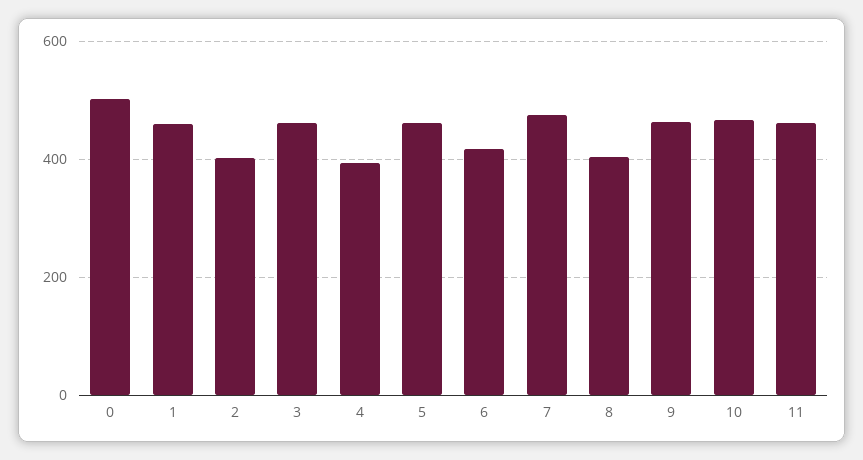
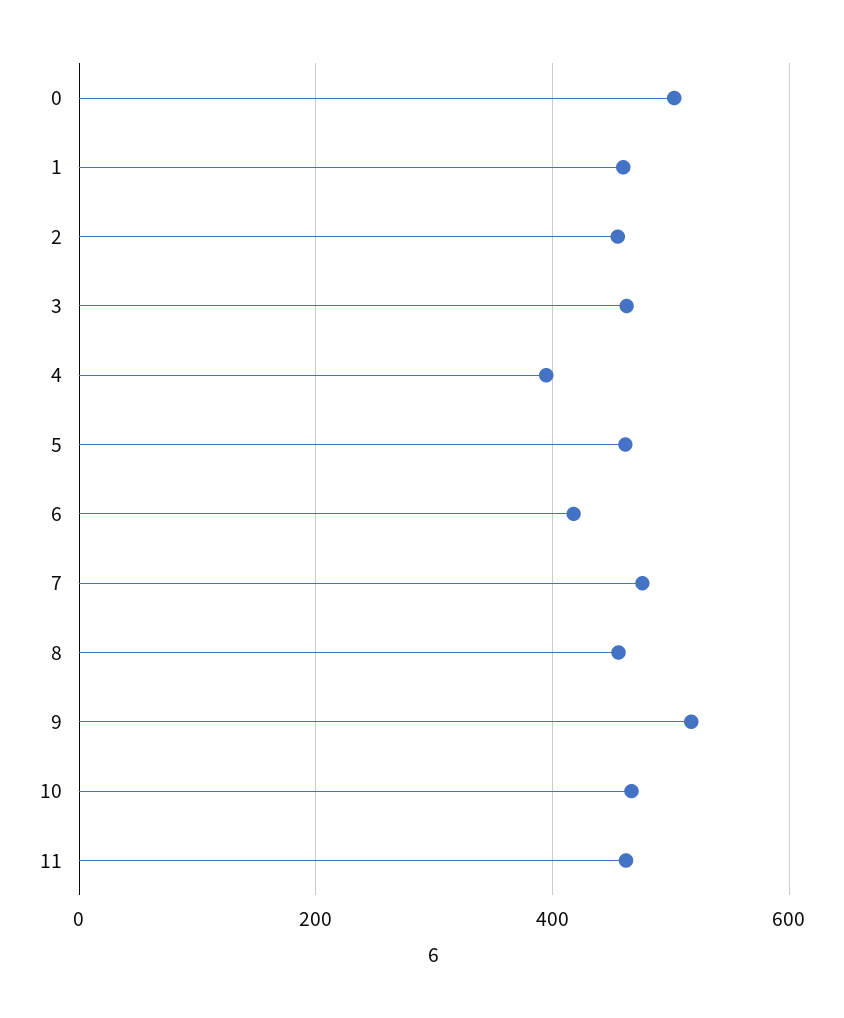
  {
    "0": 500,
    "1": 460,
-   "2": 400,
+   "2": 460,
    "3": 460,
    "4": 400,
    "5": 460,
    "6": 420,
    "7": 480,
-   "8": 400,
+   "8": 460,
-   "9": 460,
+   "9": 520,
    "10": 460,
    "11": 460
  }

